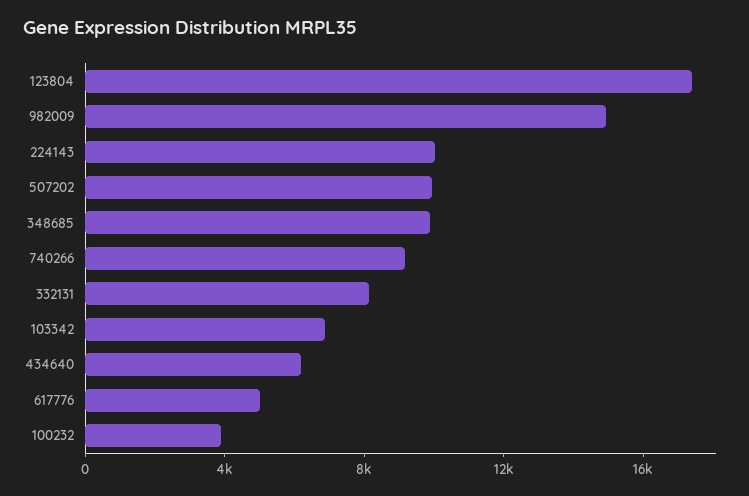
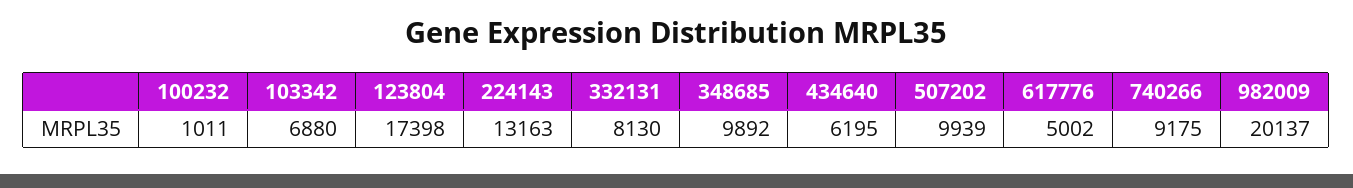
  {
    "123804": 17398,
-   "982009": 15000,
+   "982009": 20137,
-   "224143": 10000,
+   "224143": 13163,
    "507202": 9939,
    "348685": 9892,
    "740266": 9175,
    "332131": 8130,
    "103342": 6880,
    "434640": 6195,
    "617776": 5002,
-   "100232": 4000
+   "100232": 1011
  }

